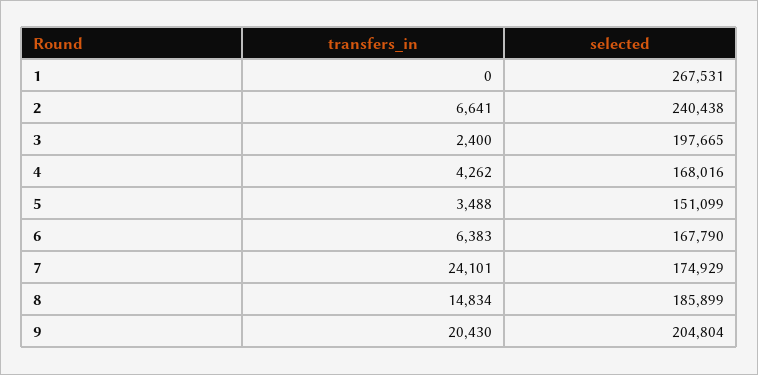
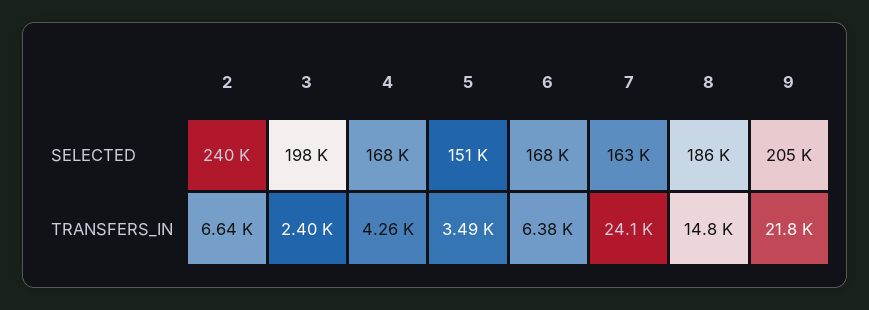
  {
    "transfers_in": {
-     "1": 0,
      "2": 6641,
      "3": 2400,
      "4": 4262,
      "5": 3488,
      "6": 6383,
      "7": 24101,
      "8": 14834,
-     "9": 20430
+     "9": 21800
    },
    "selected": {
-     "1": 267531,
      "2": 240438,
      "3": 197665,
      "4": 168016,
      "5": 151099,
      "6": 167790,
-     "7": 174929,
+     "7": 163000,
      "8": 185899,
      "9": 204804
    }
  }

